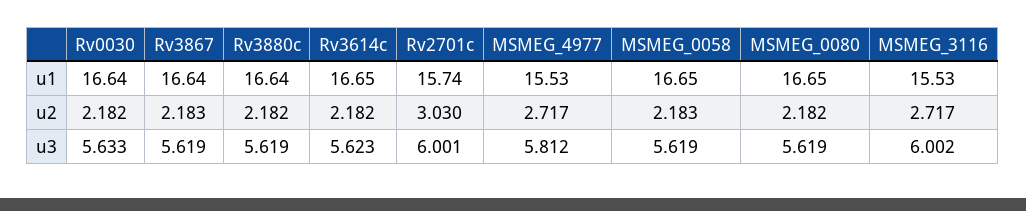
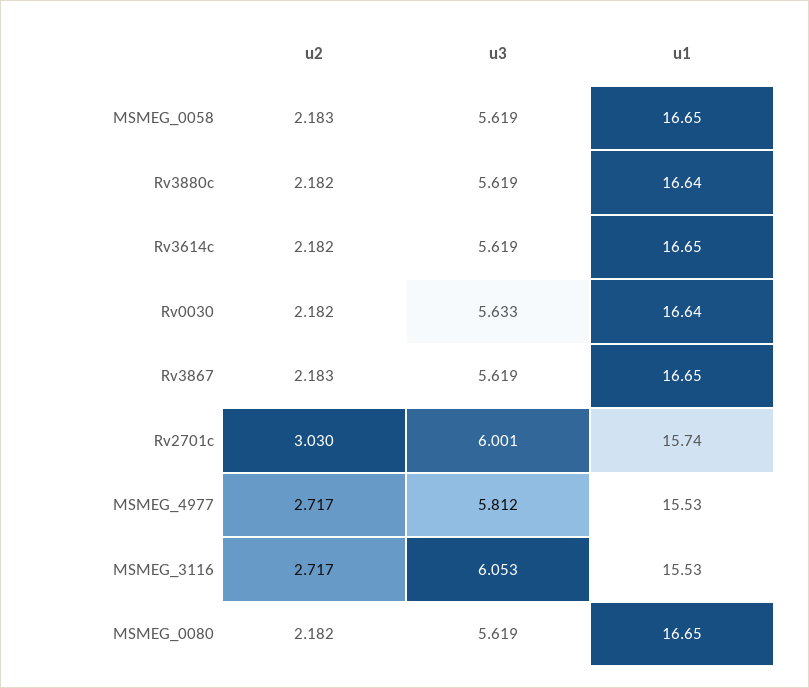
  {
    "Rv0030": {
      "u1": 16.64,
      "u2": 2.182,
      "u3": 5.633
    },
    "Rv3867": {
-     "u1": 16.64,
+     "u1": 16.65,
      "u2": 2.183,
      "u3": 5.619
    },
    "Rv3880c": {
      "u1": 16.64,
      "u2": 2.182,
      "u3": 5.619
    },
    "Rv3614c": {
      "u1": 16.65,
      "u2": 2.182,
-     "u3": 5.623
+     "u3": 5.619
    },
    "Rv2701c": {
      "u1": 15.74,
      "u2": 3.03,
      "u3": 6.001
    },
    "MSMEG_4977": {
      "u1": 15.53,
      "u2": 2.717,
      "u3": 5.812
    },
    "MSMEG_0058": {
      "u1": 16.65,
      "u2": 2.183,
      "u3": 5.619
    },
    "MSMEG_0080": {
      "u1": 16.65,
      "u2": 2.182,
      "u3": 5.619
    },
    "MSMEG_3116": {
      "u1": 15.53,
      "u2": 2.717,
-     "u3": 6.002
+     "u3": 6.053
    }
  }

